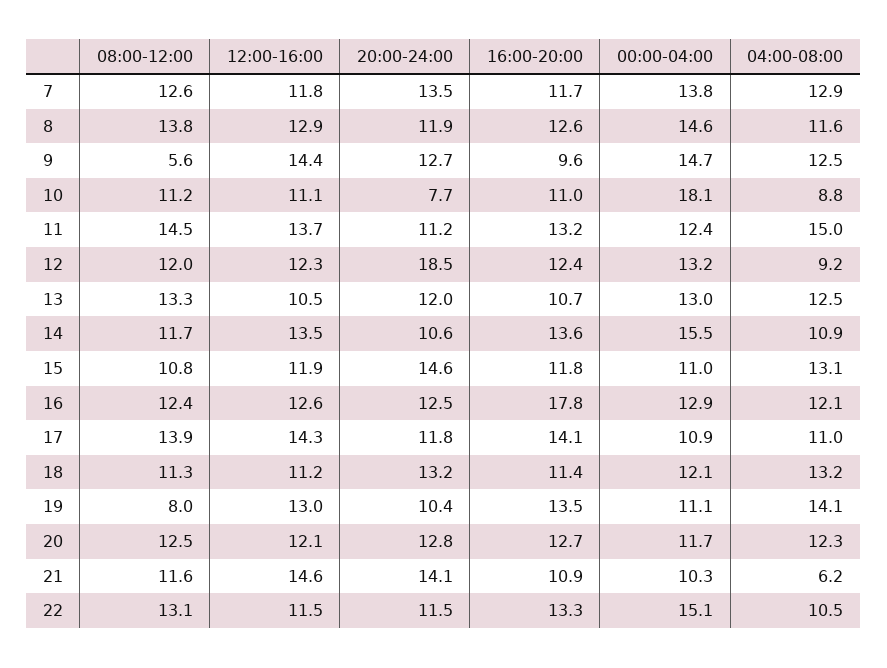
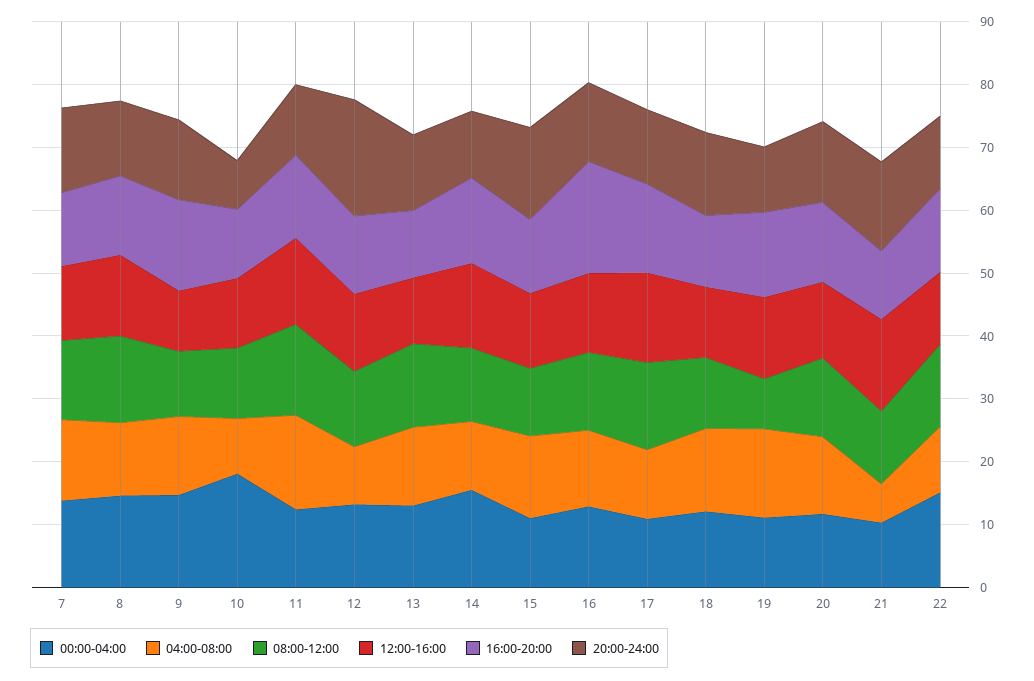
  {
    "08:00-12:00": {
      "7": 12.6,
      "8": 13.8,
-     "9": 5.6,
+     "9": 10,
      "10": 11.2,
      "11": 14.5,
      "12": 12,
      "13": 13.3,
      "14": 11.7,
      "15": 10.8,
      "16": 12.4,
      "17": 13.9,
      "18": 11.3,
      "19": 8,
      "20": 12.5,
      "21": 11.6,
      "22": 13.1
    },
    "12:00-16:00": {
      "7": 11.8,
      "8": 12.9,
-     "9": 14.4,
+     "9": 10,
      "10": 11.1,
      "11": 13.7,
      "12": 12.3,
      "13": 10.5,
      "14": 13.5,
      "15": 11.9,
      "16": 12.6,
      "17": 14.3,
      "18": 11.2,
      "19": 13,
      "20": 12.1,
      "21": 14.6,
      "22": 11.5
    },
    "20:00-24:00": {
      "7": 13.5,
      "8": 11.9,
      "9": 12.7,
      "10": 7.7,
      "11": 11.2,
      "12": 18.5,
      "13": 12,
      "14": 10.6,
      "15": 14.6,
      "16": 12.5,
      "17": 11.8,
      "18": 13.2,
      "19": 10.4,
      "20": 12.8,
      "21": 14.1,
      "22": 11.5
    },
    "16:00-20:00": {
      "7": 11.7,
      "8": 12.6,
-     "9": 9.6,
+     "9": 14,
      "10": 11,
      "11": 13.2,
      "12": 12.4,
      "13": 10.7,
      "14": 13.6,
      "15": 11.8,
      "16": 17.8,
      "17": 14.1,
      "18": 11.4,
      "19": 13.5,
      "20": 12.7,
      "21": 10.9,
      "22": 13.3
    },
    "00:00-04:00": {
      "7": 13.8,
      "8": 14.6,
      "9": 14.7,
      "10": 18.1,
      "11": 12.4,
      "12": 13.2,
      "13": 13,
      "14": 15.5,
      "15": 11,
      "16": 12.9,
      "17": 10.9,
      "18": 12.1,
      "19": 11.1,
      "20": 11.7,
      "21": 10.3,
      "22": 15.1
    },
    "04:00-08:00": {
      "7": 12.9,
      "8": 11.6,
      "9": 12.5,
      "10": 8.8,
      "11": 15,
      "12": 9.2,
      "13": 12.5,
      "14": 10.9,
      "15": 13.1,
      "16": 12.1,
      "17": 11,
      "18": 13.2,
      "19": 14.1,
      "20": 12.3,
      "21": 6.2,
      "22": 10.5
    }
  }

